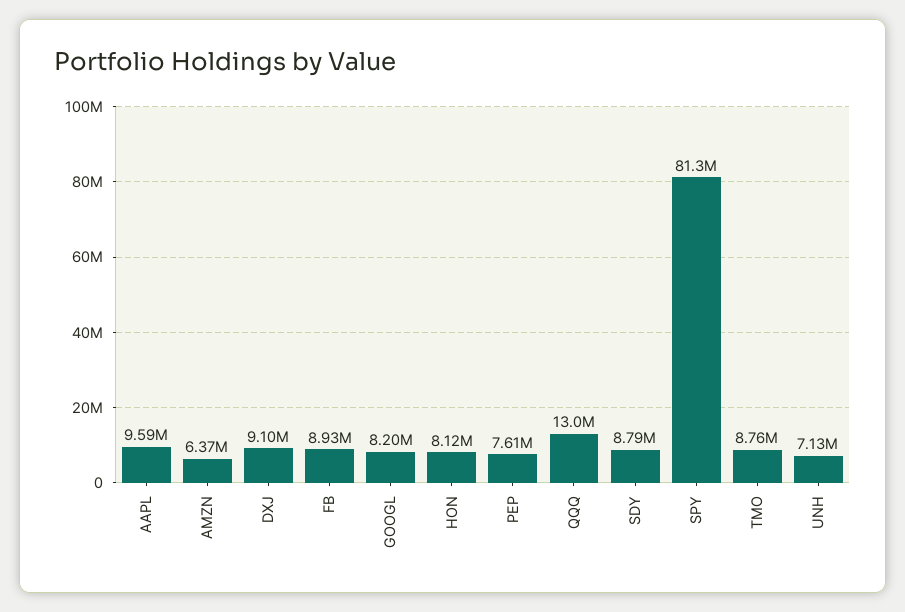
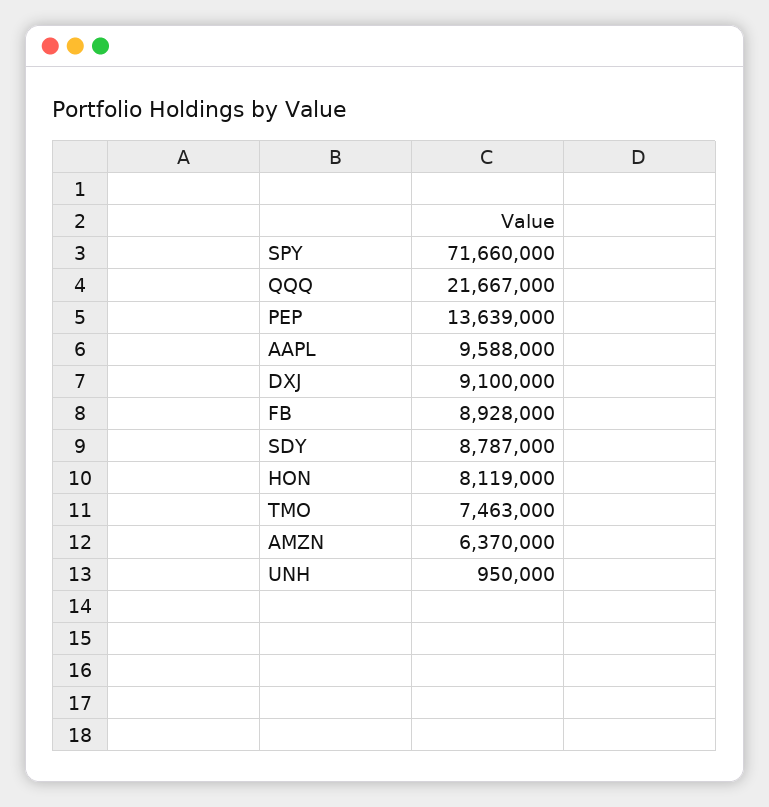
  {
    "AAPL": 9588000,
    "AMZN": 6370000,
    "DXJ": 9100000,
    "FB": 8928000,
-   "GOOGL": 8200000,
    "HON": 8119000,
-   "PEP": 7610000,
+   "PEP": 13639000,
-   "QQQ": 13000000,
+   "QQQ": 21667000,
    "SDY": 8787000,
-   "SPY": 81300000,
+   "SPY": 71660000,
-   "TMO": 8760000,
+   "TMO": 7463000,
-   "UNH": 7130000
+   "UNH": 950000
  }

